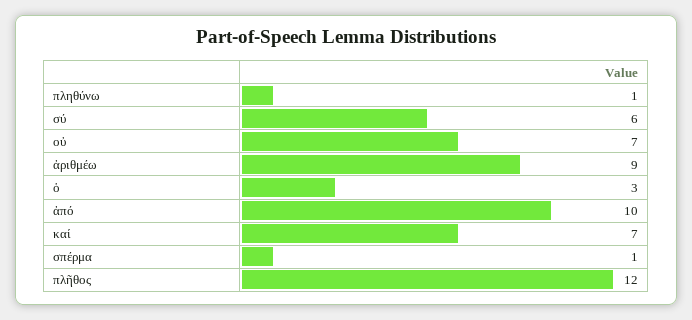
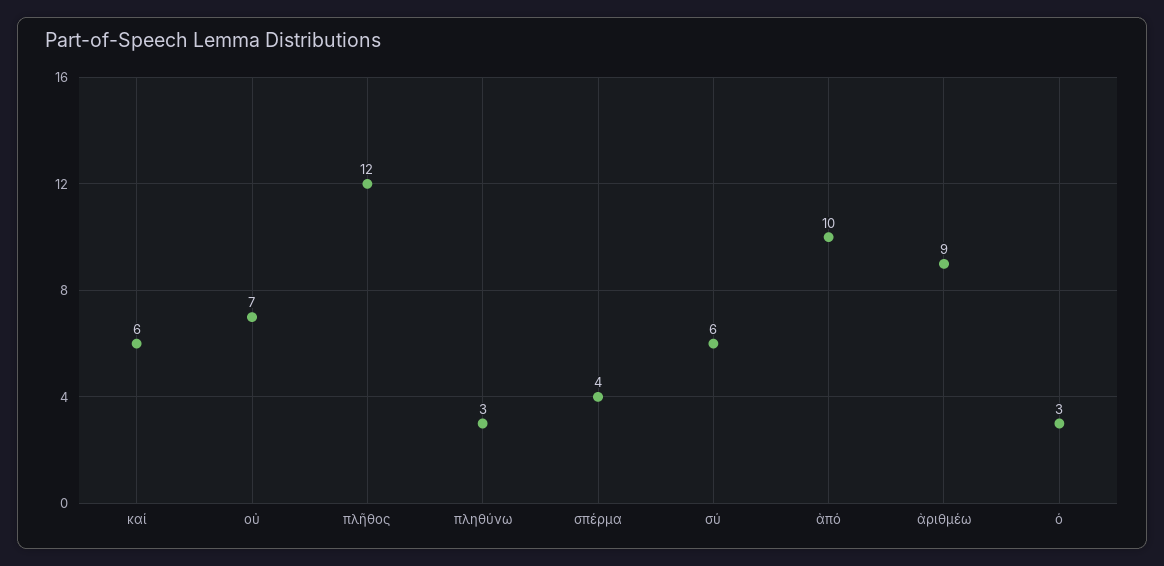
  {
-   "πληθύνω": 1,
+   "πληθύνω": 3,
    "σύ": 6,
    "οὐ": 7,
    "ἀριθμέω": 9,
    "ὁ": 3,
    "ἀπό": 10,
-   "καί": 7,
+   "καί": 6,
-   "σπέρμα": 1,
+   "σπέρμα": 4,
    "πλῆθος": 12
  }

